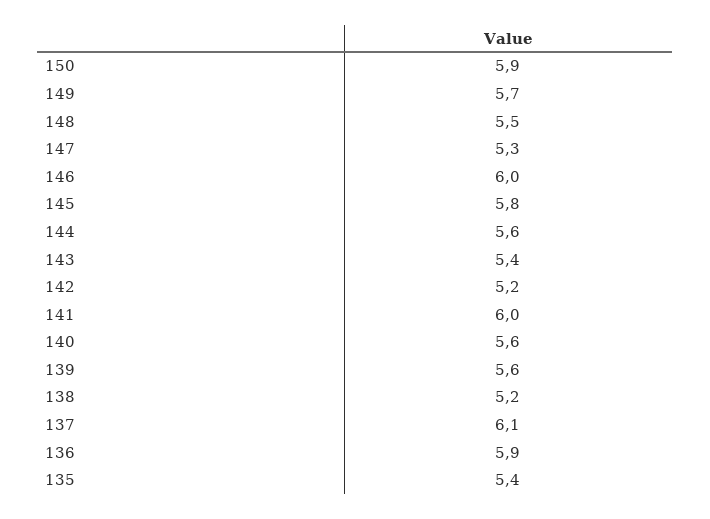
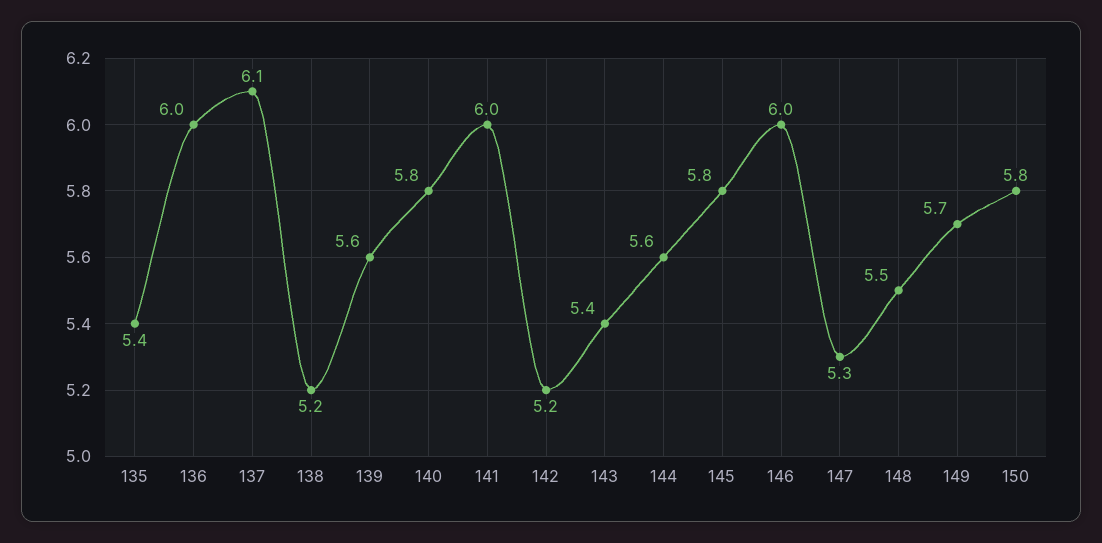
  {
-   "150": 5.9,
+   "150": 5.8,
    "149": 5.7,
    "148": 5.5,
    "147": 5.3,
    "146": 6,
    "145": 5.8,
    "144": 5.6,
    "143": 5.4,
    "142": 5.2,
    "141": 6,
-   "140": 5.6,
+   "140": 5.8,
    "139": 5.6,
    "138": 5.2,
    "137": 6.1,
-   "136": 5.9,
+   "136": 6,
    "135": 5.4
  }

